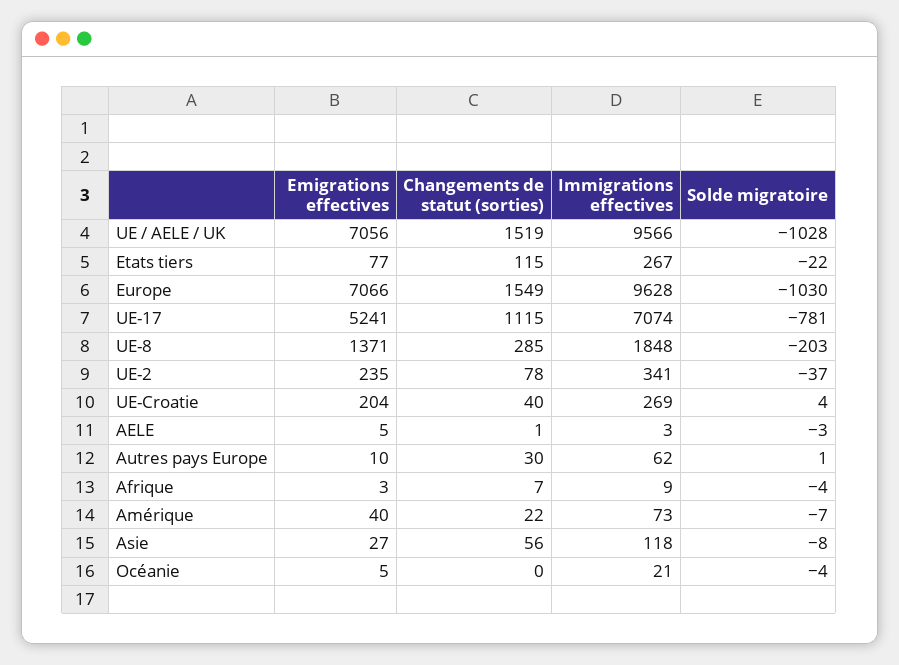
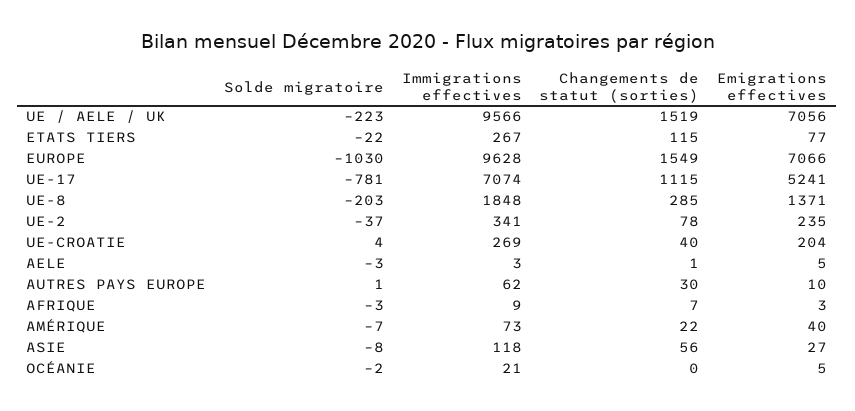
  {
    "Emigrations effectives": {
      "UE / AELE / UK": 7056,
      "Etats tiers": 77,
      "Europe": 7066,
      "UE-17": 5241,
      "UE-8": 1371,
      "UE-2": 235,
      "UE-Croatie": 204,
      "AELE": 5,
      "Autres pays Europe": 10,
      "Afrique": 3,
      "Amérique": 40,
      "Asie": 27,
      "Océanie": 5
    },
    "Changements de statut (sorties)": {
      "UE / AELE / UK": 1519,
      "Etats tiers": 115,
      "Europe": 1549,
      "UE-17": 1115,
      "UE-8": 285,
      "UE-2": 78,
      "UE-Croatie": 40,
      "AELE": 1,
      "Autres pays Europe": 30,
      "Afrique": 7,
      "Amérique": 22,
      "Asie": 56,
      "Océanie": 0
    },
    "Immigrations effectives": {
      "UE / AELE / UK": 9566,
      "Etats tiers": 267,
      "Europe": 9628,
      "UE-17": 7074,
      "UE-8": 1848,
      "UE-2": 341,
      "UE-Croatie": 269,
      "AELE": 3,
      "Autres pays Europe": 62,
      "Afrique": 9,
      "Amérique": 73,
      "Asie": 118,
      "Océanie": 21
    },
    "Solde migratoire": {
-     "UE / AELE / UK": -1028,
+     "UE / AELE / UK": -223,
      "Etats tiers": -22,
      "Europe": -1030,
      "UE-17": -781,
      "UE-8": -203,
      "UE-2": -37,
      "UE-Croatie": 4,
      "AELE": -3,
      "Autres pays Europe": 1,
-     "Afrique": -4,
+     "Afrique": -3,
      "Amérique": -7,
      "Asie": -8,
-     "Océanie": -4
+     "Océanie": -2
    }
  }

